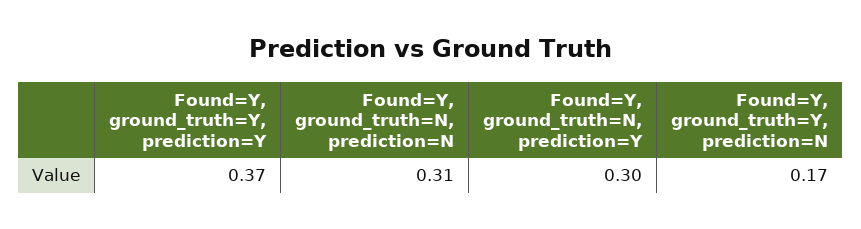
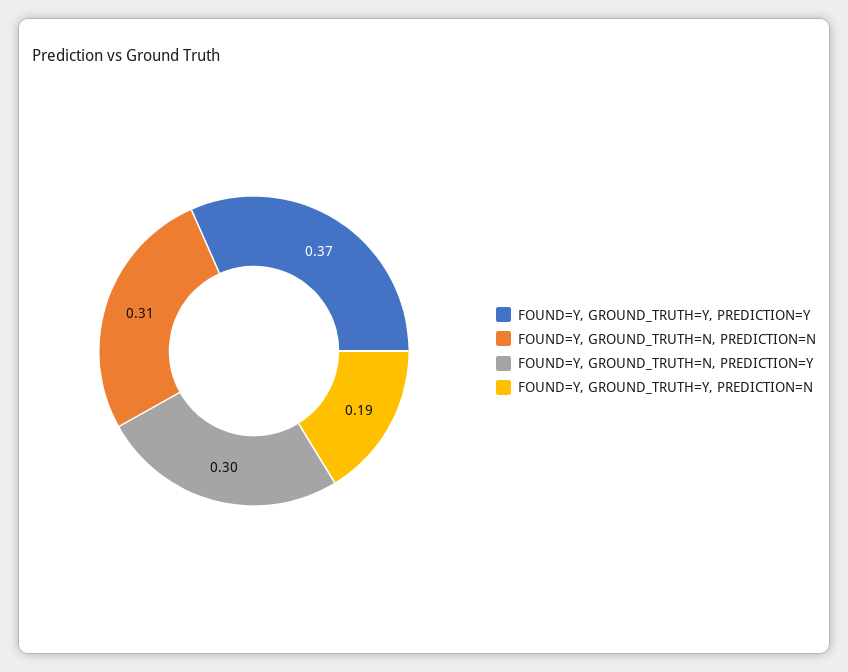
  {
    "Found=Y, ground_truth=Y, prediction=Y": 0.37,
    "Found=Y, ground_truth=N, prediction=N": 0.31,
    "Found=Y, ground_truth=N, prediction=Y": 0.3,
-   "Found=Y, ground_truth=Y, prediction=N": 0.17
+   "Found=Y, ground_truth=Y, prediction=N": 0.19
  }

